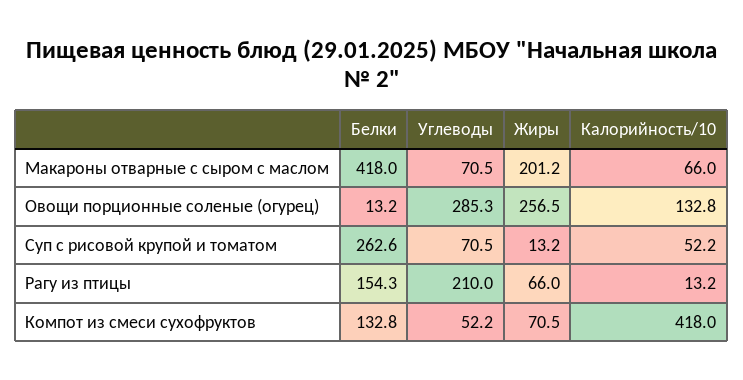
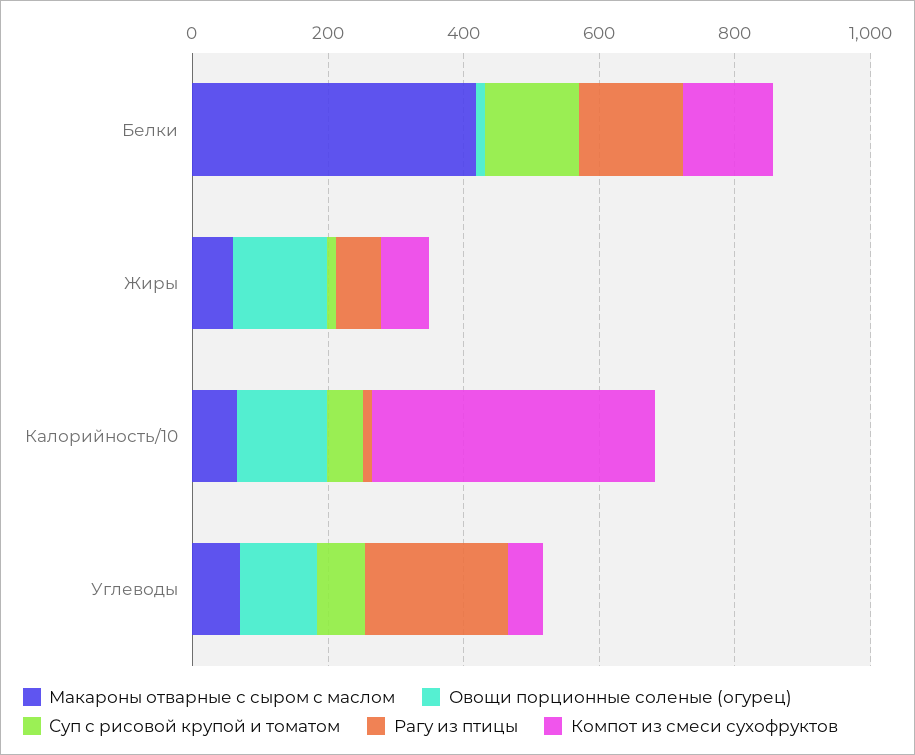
  {
    "Макароны отварные с сыром с маслом": {
      "Белки": 418,
      "Углеводы": 70.5,
-     "Жиры": 201.2,
+     "Жиры": 50,
      "Калорийность/10": 66
    },
    "Овощи порционные соленые (огурец)": {
      "Белки": 13.2,
-     "Углеводы": 285.3,
+     "Углеводы": 100,
-     "Жиры": 256.5,
+     "Жиры": 150,
      "Калорийность/10": 132.8
    },
    "Суп с рисовой крупой и томатом": {
-     "Белки": 262.6,
+     "Белки": 150,
      "Углеводы": 70.5,
      "Жиры": 13.2,
      "Калорийность/10": 52.2
    },
    "Рагу из птицы": {
      "Белки": 154.3,
      "Углеводы": 210,
      "Жиры": 66,
      "Калорийность/10": 13.2
    },
    "Компот из смеси сухофруктов": {
      "Белки": 132.8,
      "Углеводы": 52.2,
      "Жиры": 70.5,
      "Калорийность/10": 418
    }
  }

